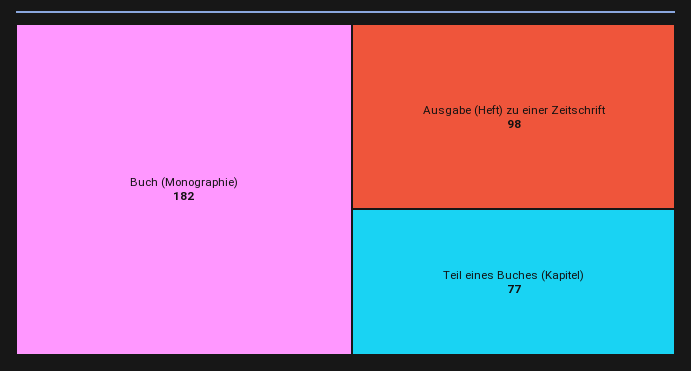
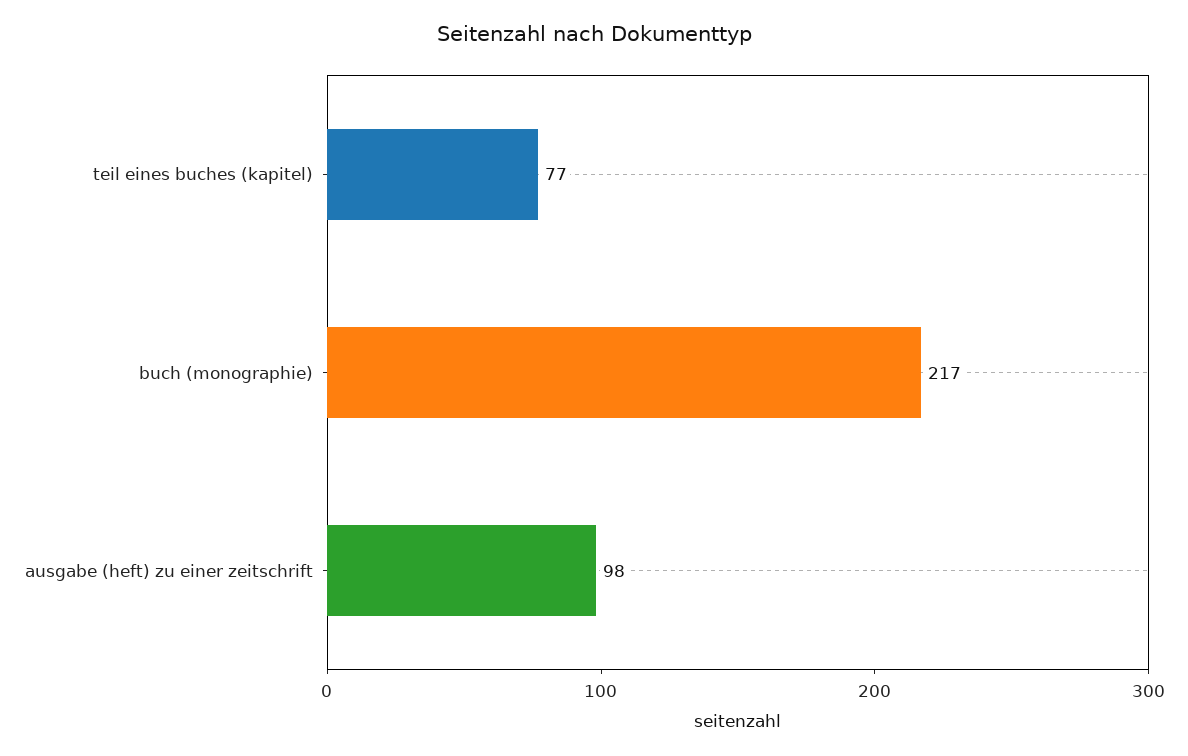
  {
-   "Buch (Monographie)": 182,
+   "Buch (Monographie)": 217,
    "Ausgabe (Heft) zu einer Zeitschrift": 98,
    "Teil eines Buches (Kapitel)": 77
  }

